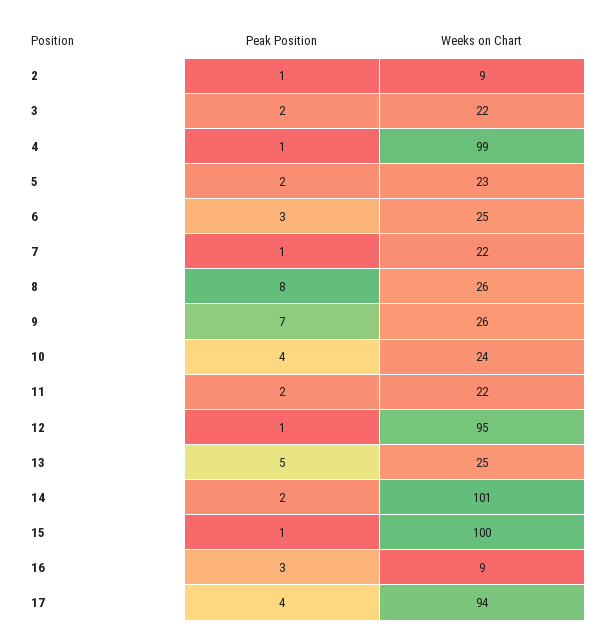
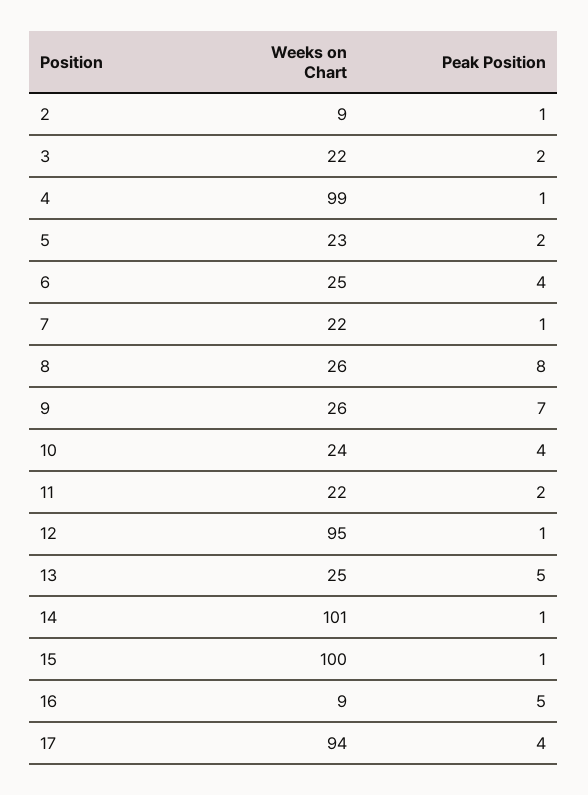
  {
    "Peak Position": {
      "2": 1,
      "3": 2,
      "4": 1,
      "5": 2,
-     "6": 3,
+     "6": 4,
      "7": 1,
      "8": 8,
      "9": 7,
      "10": 4,
      "11": 2,
      "12": 1,
      "13": 5,
-     "14": 2,
+     "14": 1,
      "15": 1,
-     "16": 3,
+     "16": 5,
      "17": 4
    },
    "Weeks on Chart": {
      "2": 9,
      "3": 22,
      "4": 99,
      "5": 23,
      "6": 25,
      "7": 22,
      "8": 26,
      "9": 26,
      "10": 24,
      "11": 22,
      "12": 95,
      "13": 25,
      "14": 101,
      "15": 100,
      "16": 9,
      "17": 94
    }
  }

